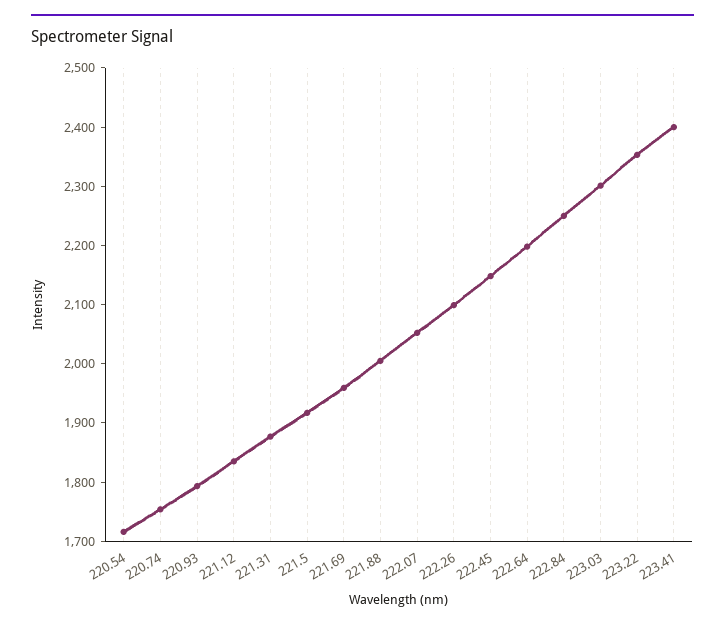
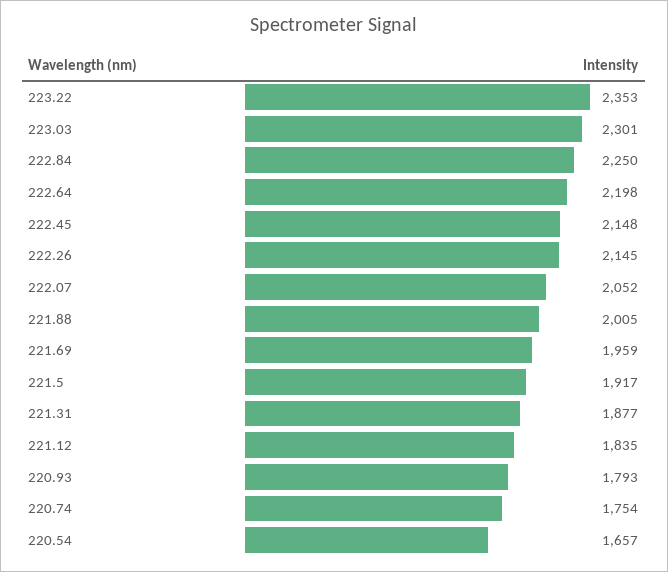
  {
-   "220.54": 1720,
+   "220.54": 1657,
    "220.74": 1754,
    "220.93": 1793,
    "221.12": 1835,
    "221.31": 1877,
    "221.5": 1917,
    "221.69": 1959,
    "221.88": 2005,
    "222.07": 2052,
-   "222.26": 2100,
+   "222.26": 2145,
    "222.45": 2148,
    "222.64": 2198,
    "222.84": 2250,
    "223.03": 2301,
-   "223.22": 2353,
+   "223.22": 2353
-   "223.41": 2400
  }

